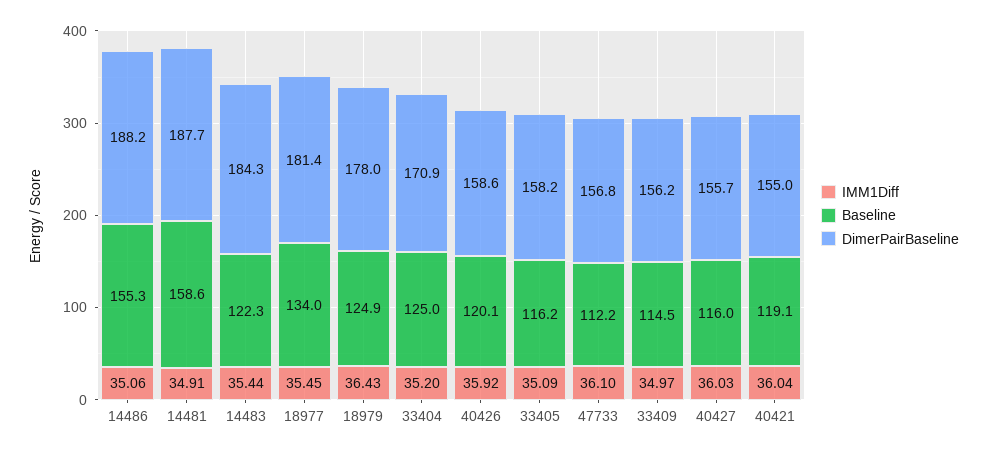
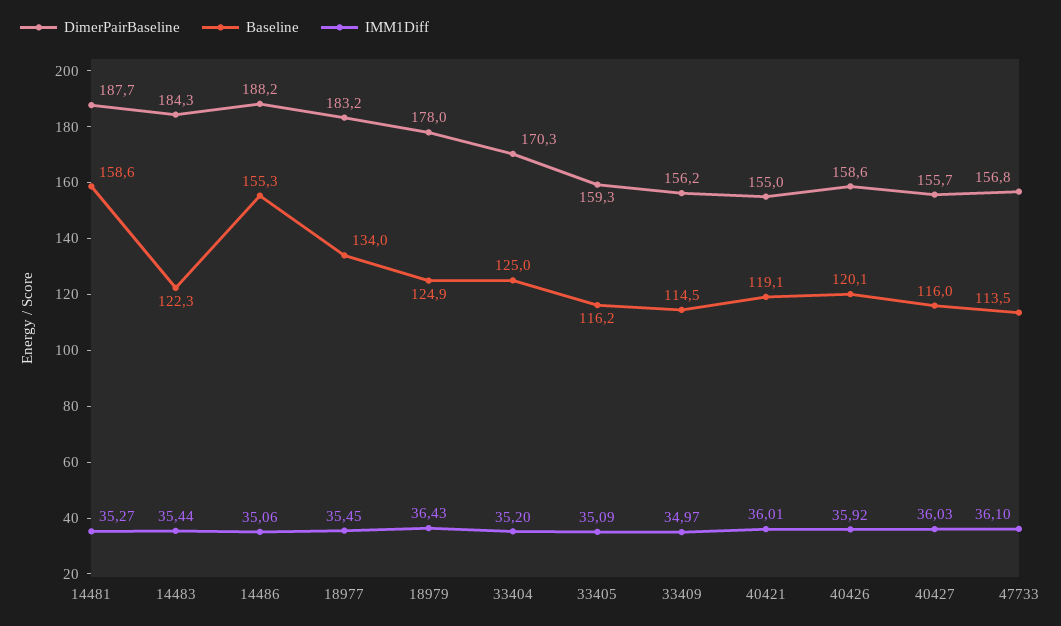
  {
    "IMM1Diff": {
      "14486": 35.06,
-     "14481": 34.91,
+     "14481": 35.27,
      "14483": 35.44,
      "18977": 35.45,
      "18979": 36.43,
      "33404": 35.2,
      "40426": 35.92,
      "33405": 35.09,
      "47733": 36.1,
      "33409": 34.97,
      "40427": 36.03,
-     "40421": 36.04
+     "40421": 36.01
    },
    "Baseline": {
      "14486": 155.3,
      "14481": 158.6,
      "14483": 122.3,
      "18977": 134,
      "18979": 124.9,
      "33404": 125,
      "40426": 120.1,
      "33405": 116.2,
-     "47733": 112.2,
+     "47733": 113.5,
      "33409": 114.5,
      "40427": 116,
      "40421": 119.1
    },
    "DimerPairBaseline": {
      "14486": 188.2,
      "14481": 187.7,
      "14483": 184.3,
-     "18977": 181.4,
+     "18977": 183.2,
      "18979": 178,
-     "33404": 170.9,
+     "33404": 170.3,
      "40426": 158.6,
-     "33405": 158.2,
+     "33405": 159.3,
      "47733": 156.8,
      "33409": 156.2,
      "40427": 155.7,
      "40421": 155
    }
  }

